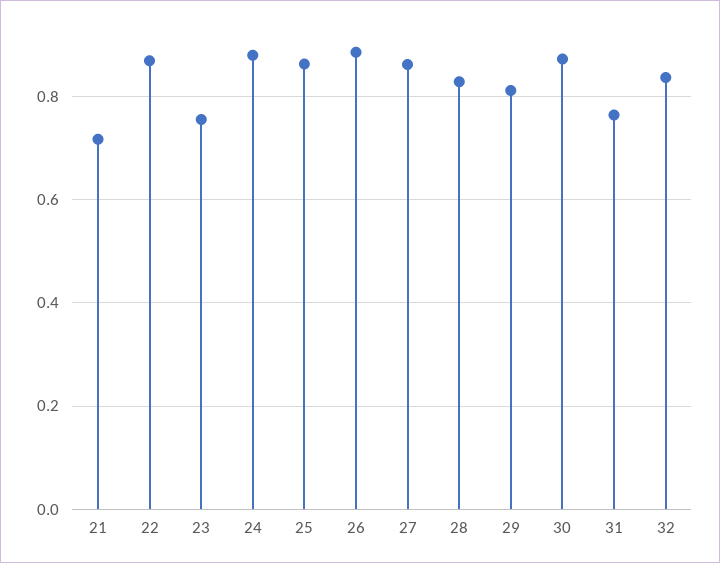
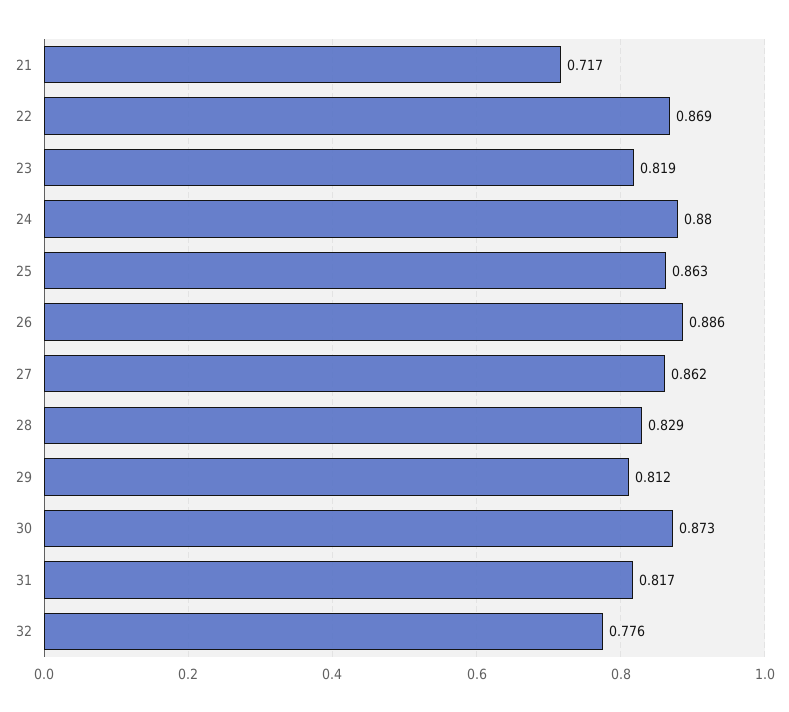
  {
    "21": 0.717,
    "22": 0.869,
-   "23": 0.76,
+   "23": 0.819,
    "24": 0.88,
    "25": 0.863,
    "26": 0.886,
    "27": 0.862,
    "28": 0.829,
    "29": 0.812,
    "30": 0.873,
-   "31": 0.76,
+   "31": 0.817,
-   "32": 0.84
+   "32": 0.776
  }

